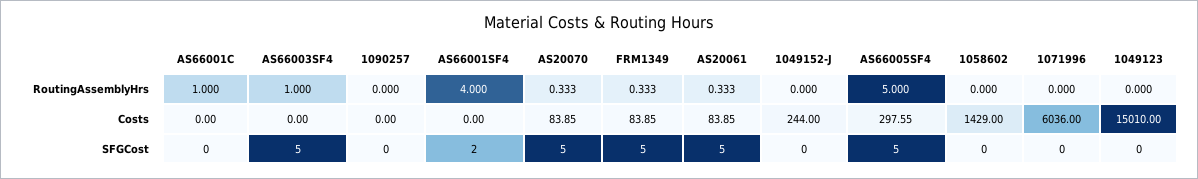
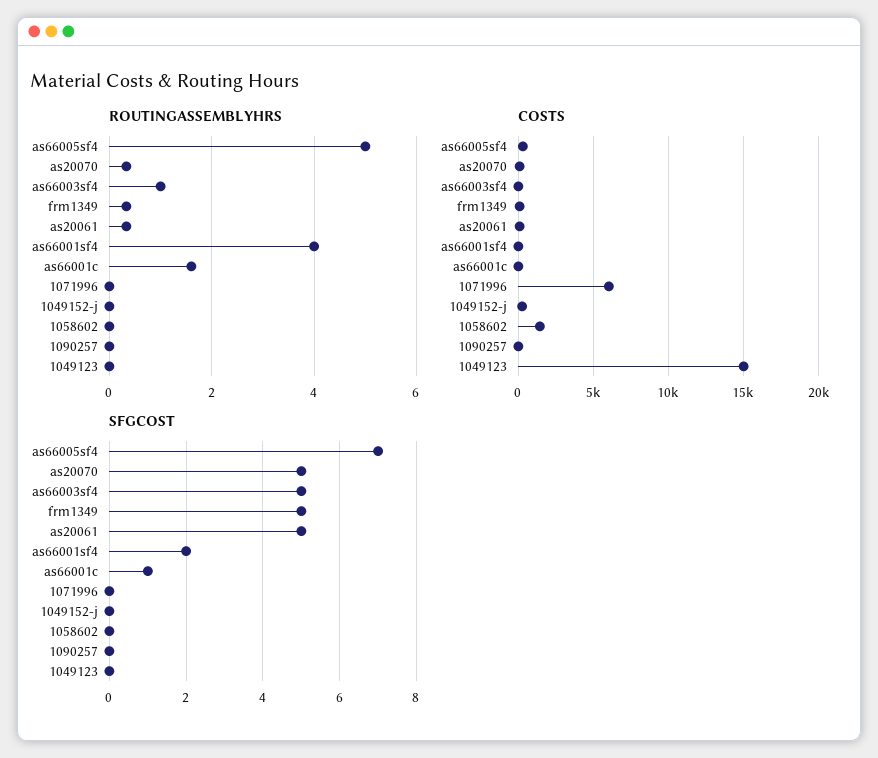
  {
    "RoutingAssemblyHrs": {
-     "AS66001C": 1,
+     "AS66001C": 1.6,
      "AS66003SF4": 1,
      "1090257": 0,
      "AS66001SF4": 4,
      "AS20070": 0.333,
      "FRM1349": 0.333,
      "AS20061": 0.333,
      "1049152-J": 0,
      "AS66005SF4": 5,
      "1058602": 0,
      "1071996": 0,
      "1049123": 0
    },
    "Costs": {
      "AS66001C": 0,
      "AS66003SF4": 0,
      "1090257": 0,
      "AS66001SF4": 0,
      "AS20070": 83.85,
      "FRM1349": 83.85,
      "AS20061": 83.85,
      "1049152-J": 244,
      "AS66005SF4": 297.55,
      "1058602": 1429,
      "1071996": 6036,
      "1049123": 15010
    },
    "SFGCost": {
-     "AS66001C": 0,
+     "AS66001C": 1,
      "AS66003SF4": 5,
      "1090257": 0,
      "AS66001SF4": 2,
      "AS20070": 5,
      "FRM1349": 5,
      "AS20061": 5,
      "1049152-J": 0,
-     "AS66005SF4": 5,
+     "AS66005SF4": 7,
      "1058602": 0,
      "1071996": 0,
      "1049123": 0
    }
  }

